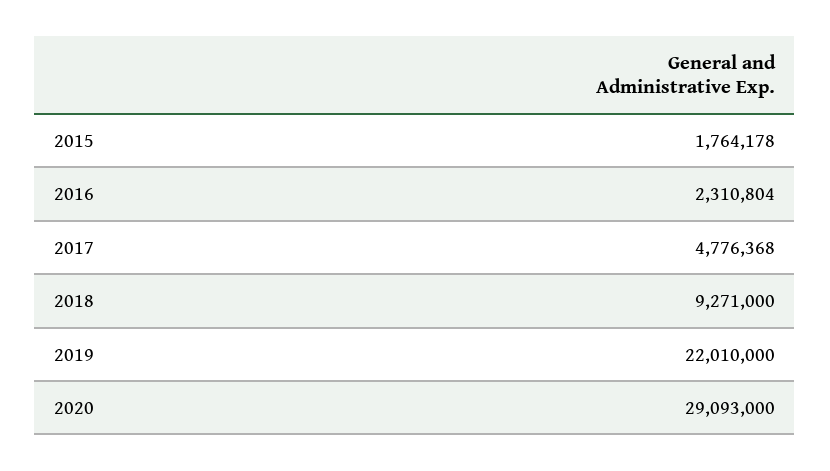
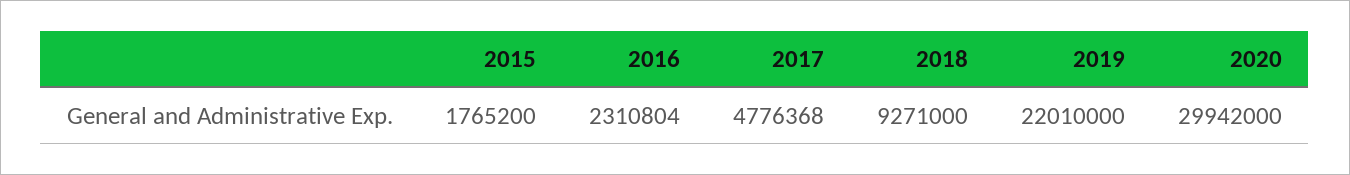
  {
-   "2015": 1764178,
+   "2015": 1765200,
    "2016": 2310804,
    "2017": 4776368,
    "2018": 9271000,
    "2019": 22010000,
-   "2020": 29093000
+   "2020": 29942000
  }

